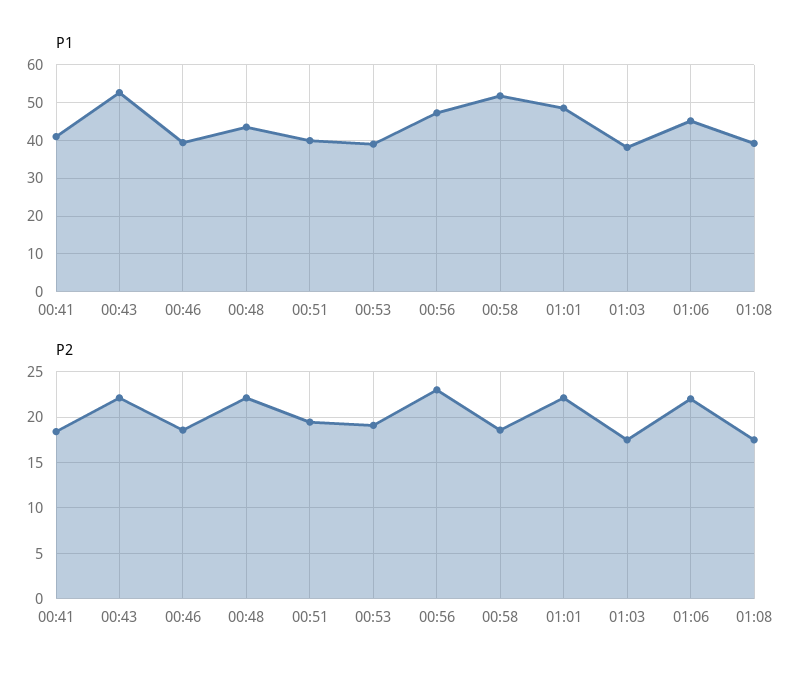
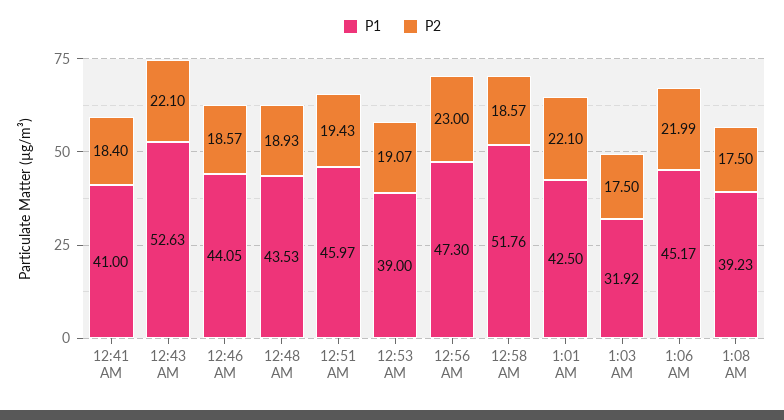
  {
    "P1": {
      "00:41": 41,
      "00:43": 52.63,
-     "00:46": 40,
+     "00:46": 44.05,
      "00:48": 43.53,
-     "00:51": 40,
+     "00:51": 45.97,
      "00:53": 39,
      "00:56": 47.3,
      "00:58": 51.76,
-     "01:01": 48,
+     "01:01": 42.5,
-     "01:03": 38,
+     "01:03": 31.92,
      "01:06": 45.17,
      "01:08": 39.23
    },
    "P2": {
      "00:41": 18.4,
      "00:43": 22.1,
      "00:46": 18.57,
-     "00:48": 22,
+     "00:48": 18.93,
      "00:51": 19.43,
      "00:53": 19.07,
      "00:56": 23,
      "00:58": 18.57,
      "01:01": 22.1,
      "01:03": 17.5,
      "01:06": 21.99,
      "01:08": 17.5
    }
  }

